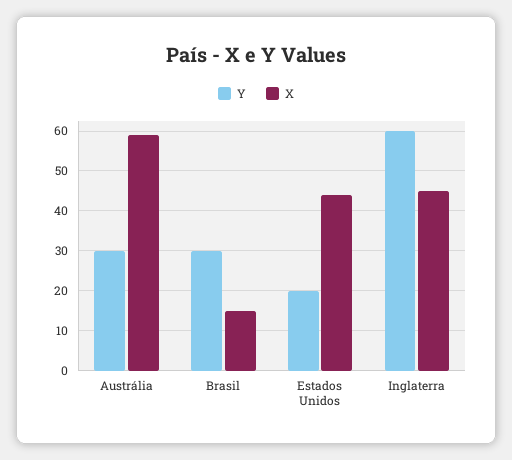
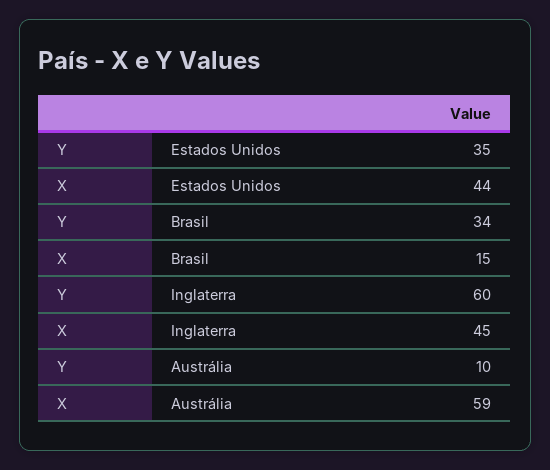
  {
    "Y": {
-     "Austrália": 30,
+     "Austrália": 10,
-     "Brasil": 30,
+     "Brasil": 34,
-     "Estados Unidos": 20,
+     "Estados Unidos": 35,
      "Inglaterra": 60
    },
    "X": {
      "Austrália": 59,
      "Brasil": 15,
      "Estados Unidos": 44,
      "Inglaterra": 45
    }
  }

